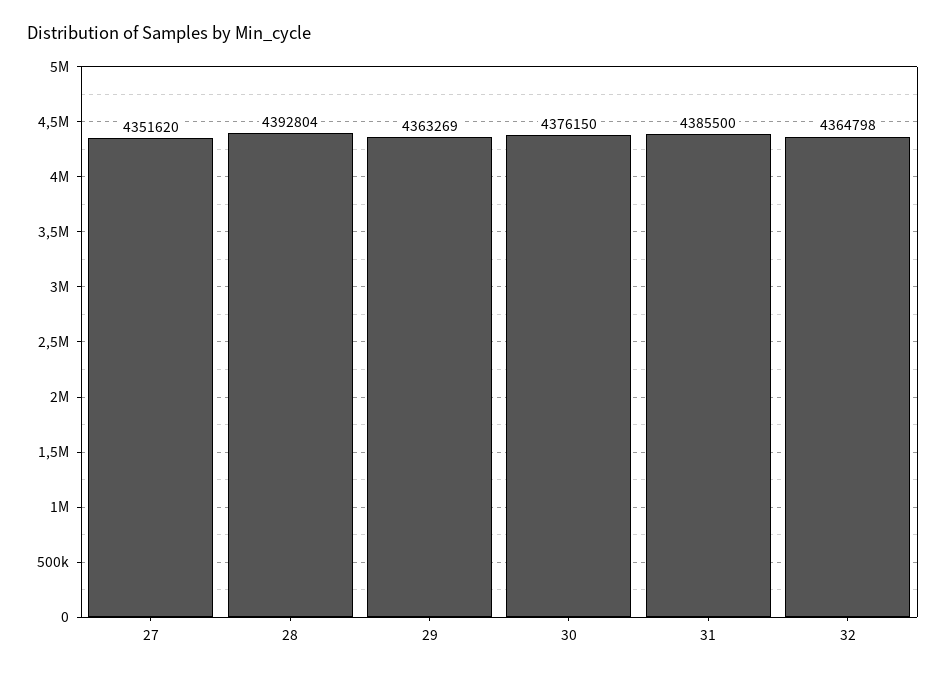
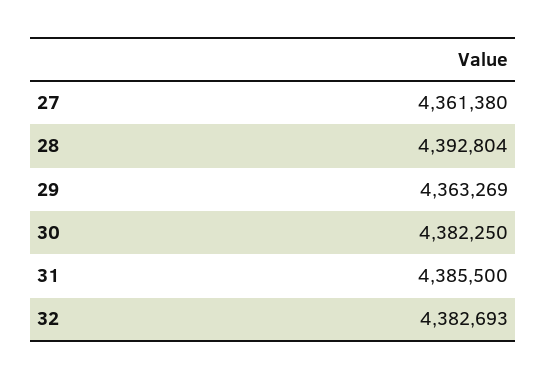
  {
-   "27": 4351620,
+   "27": 4361380,
    "28": 4392804,
    "29": 4363269,
-   "30": 4376150,
+   "30": 4382250,
    "31": 4385500,
-   "32": 4364798
+   "32": 4382693
  }

